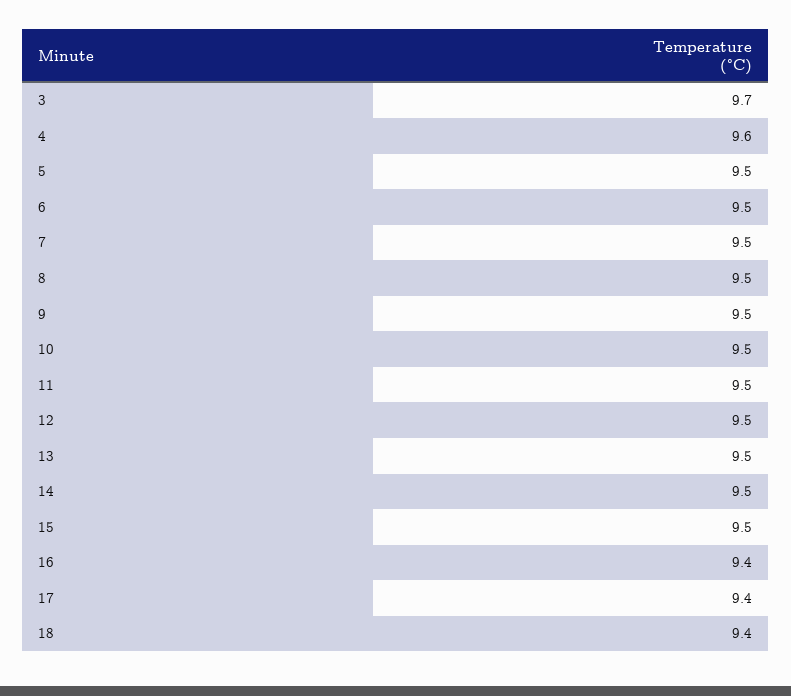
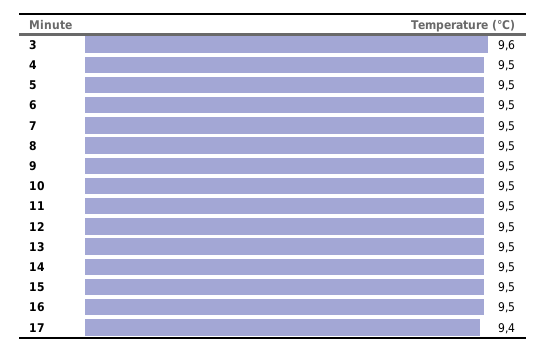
  {
-   "3": 9.7,
+   "3": 9.6,
-   "4": 9.6,
+   "4": 9.5,
    "5": 9.5,
    "6": 9.5,
    "7": 9.5,
    "8": 9.5,
    "9": 9.5,
    "10": 9.5,
    "11": 9.5,
    "12": 9.5,
    "13": 9.5,
    "14": 9.5,
    "15": 9.5,
-   "16": 9.4,
+   "16": 9.5,
-   "17": 9.4,
+   "17": 9.4
-   "18": 9.4
  }

